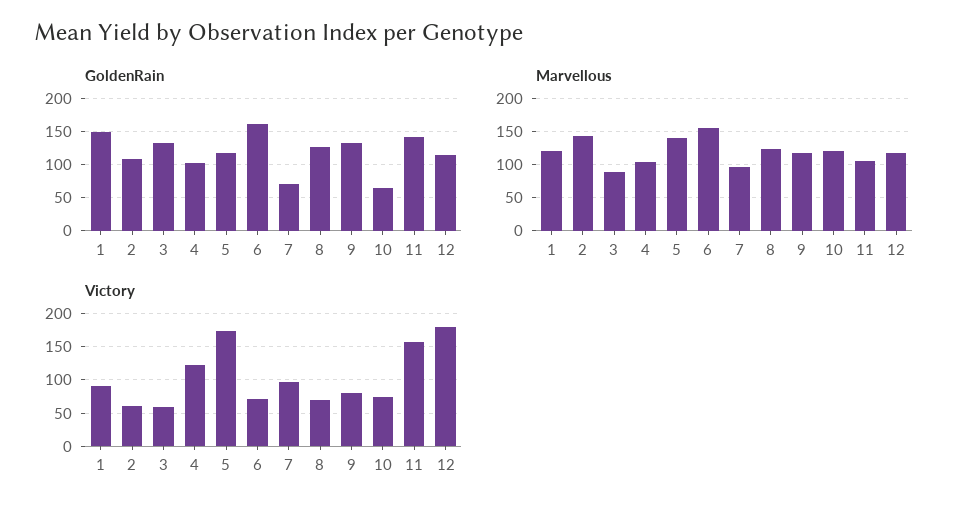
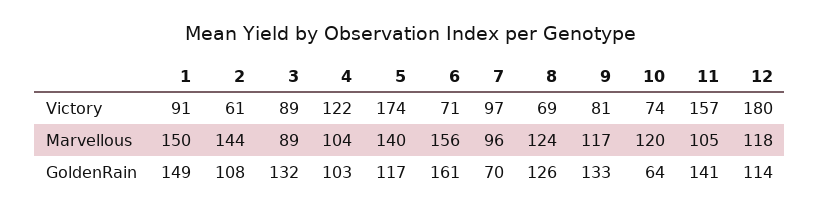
  {
    "GoldenRain": {
      "1": 149,
      "2": 108,
      "3": 132,
      "4": 103,
      "5": 117,
      "6": 161,
      "7": 70,
      "8": 126,
      "9": 133,
      "10": 64,
      "11": 141,
      "12": 114
    },
    "Marvellous": {
-     "1": 120,
+     "1": 150,
      "2": 144,
      "3": 89,
      "4": 104,
      "5": 140,
      "6": 156,
      "7": 96,
      "8": 124,
      "9": 117,
      "10": 120,
      "11": 105,
      "12": 118
    },
    "Victory": {
      "1": 91,
      "2": 61,
-     "3": 60,
+     "3": 89,
      "4": 122,
      "5": 174,
      "6": 71,
      "7": 97,
      "8": 69,
      "9": 81,
      "10": 74,
      "11": 157,
      "12": 180
    }
  }

